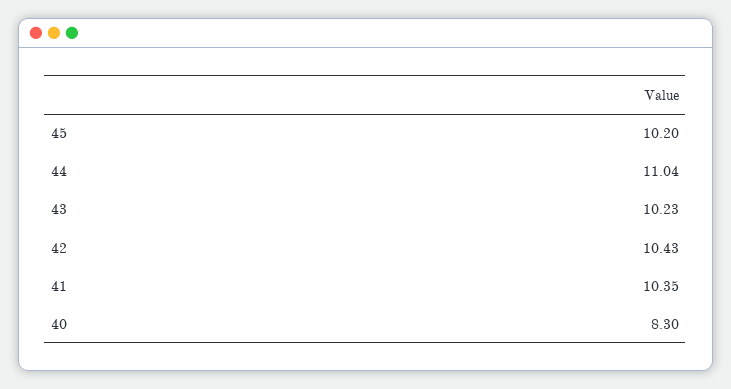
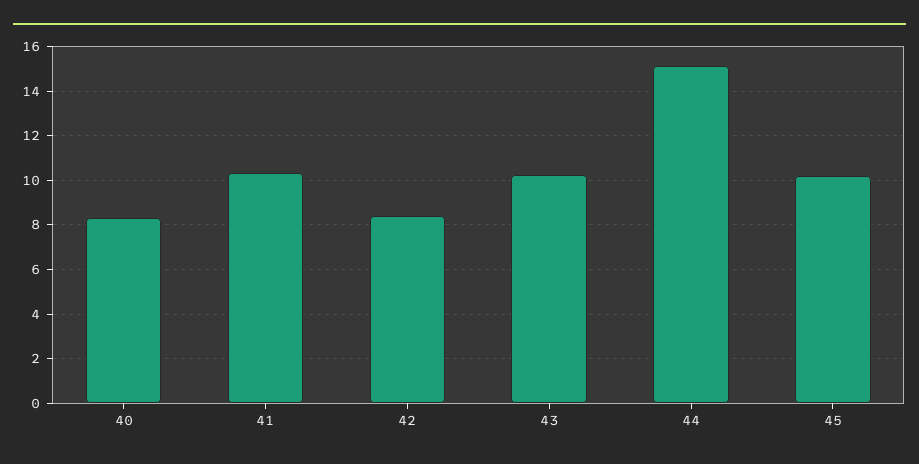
  {
    "45": 10.2,
-   "44": 11.04,
+   "44": 15,
    "43": 10.23,
-   "42": 10.43,
+   "42": 8.5,
    "41": 10.35,
    "40": 8.3
  }

